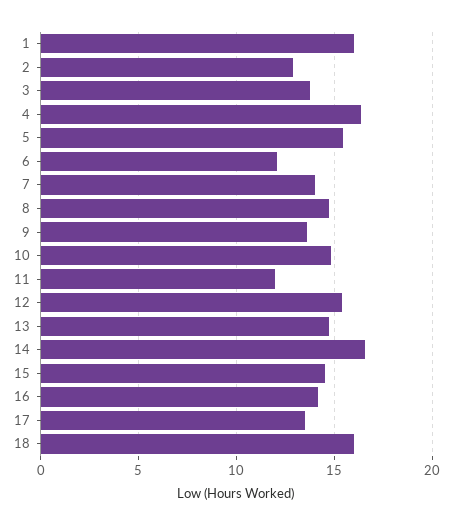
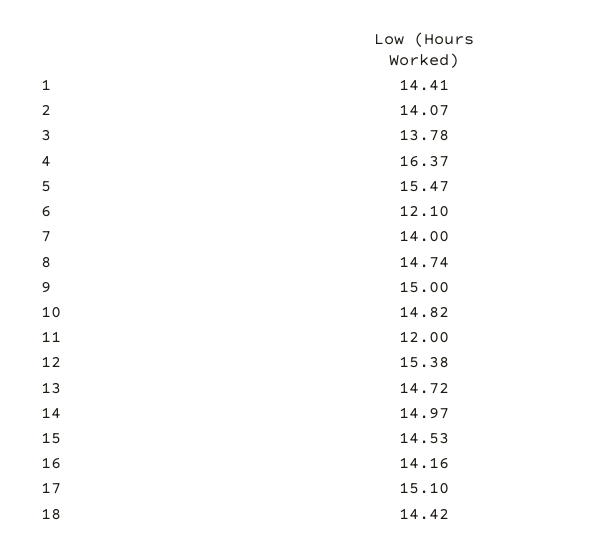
  {
-   "1": 16,
+   "1": 14.41,
-   "2": 13,
+   "2": 14.07,
    "3": 13.78,
    "4": 16.37,
    "5": 15.47,
    "6": 12.1,
    "7": 14,
    "8": 14.74,
-   "9": 13.5,
+   "9": 15,
    "10": 14.82,
    "11": 12,
    "12": 15.38,
    "13": 14.72,
-   "14": 16.5,
+   "14": 14.97,
    "15": 14.53,
    "16": 14.16,
-   "17": 13.5,
+   "17": 15.1,
-   "18": 16
+   "18": 14.42
  }

